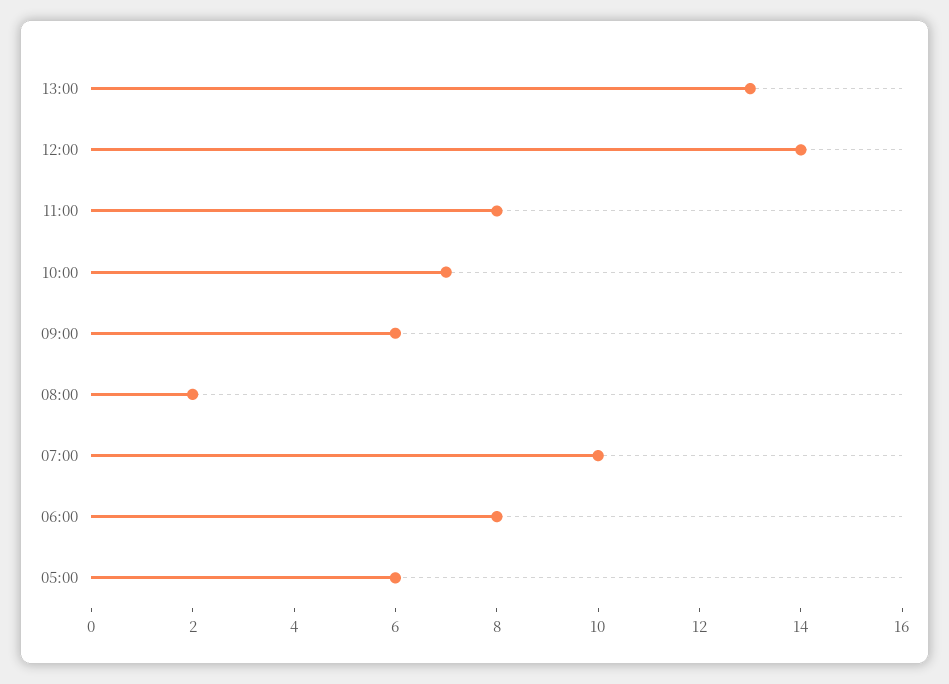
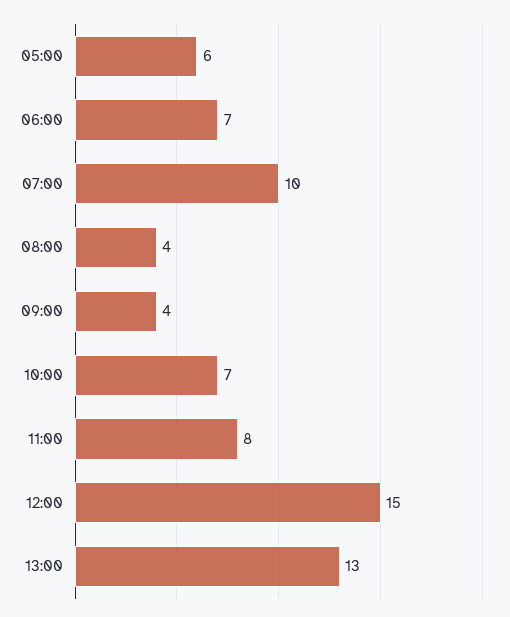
  {
    "13:00": 13,
-   "12:00": 14,
+   "12:00": 15,
    "11:00": 8,
    "10:00": 7,
-   "09:00": 6,
+   "09:00": 4,
-   "08:00": 2,
+   "08:00": 4,
    "07:00": 10,
-   "06:00": 8,
+   "06:00": 7,
    "05:00": 6
  }

